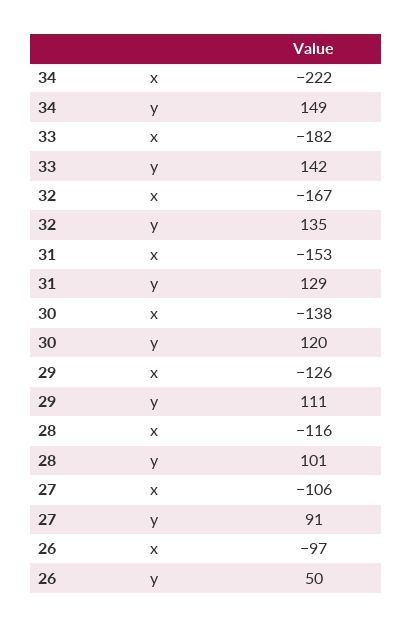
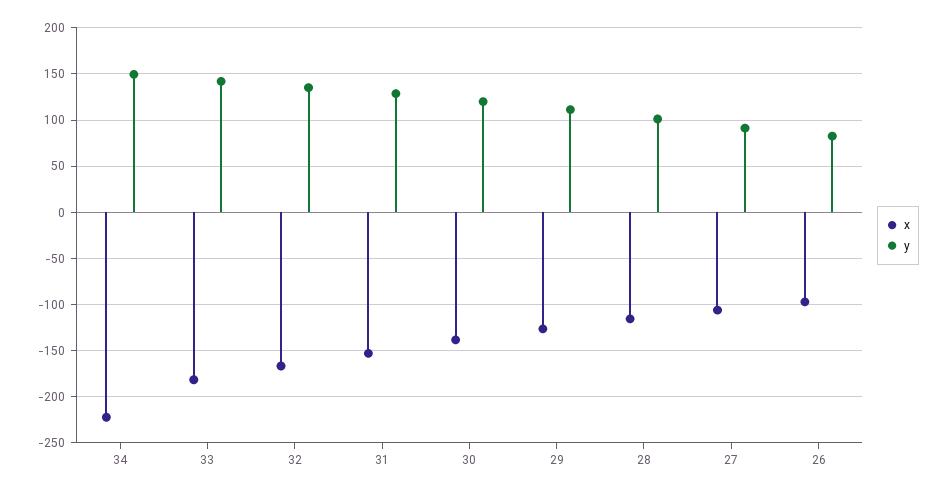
  {
    "x": {
      "34": -222,
      "33": -182,
      "32": -167,
      "31": -153,
      "30": -138,
      "29": -126,
      "28": -116,
      "27": -106,
      "26": -97
    },
    "y": {
      "34": 149,
      "33": 142,
      "32": 135,
      "31": 129,
      "30": 120,
      "29": 111,
      "28": 101,
      "27": 91,
-     "26": 50
+     "26": 80
    }
  }

